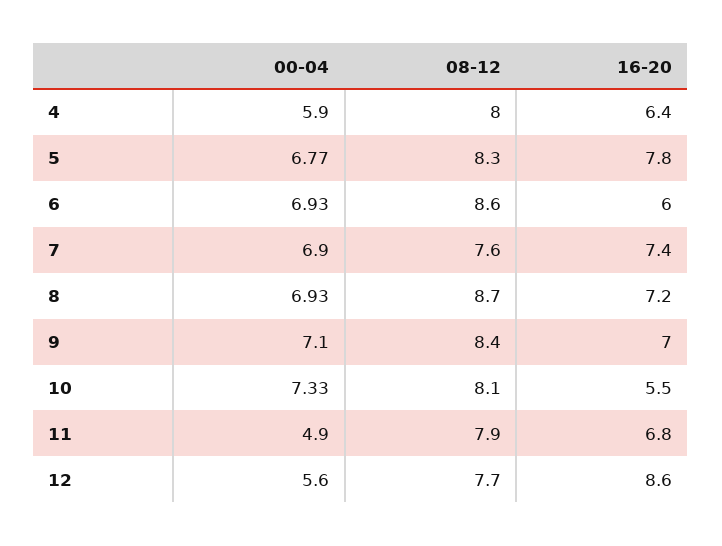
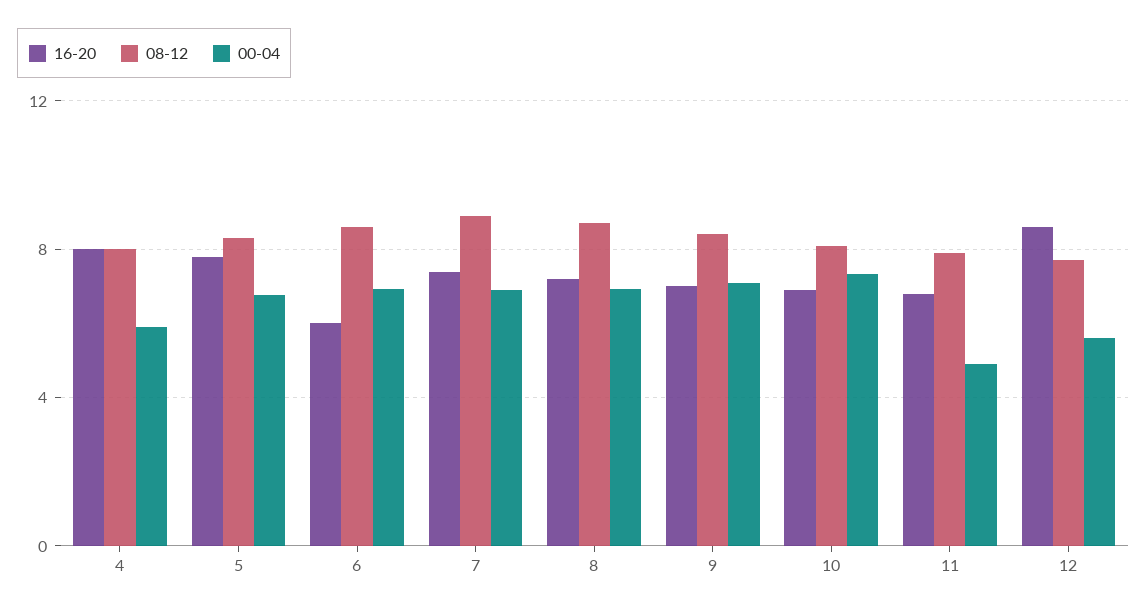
  {
    "00-04": {
      "4": 5.9,
      "5": 6.77,
      "6": 6.93,
      "7": 6.9,
      "8": 6.93,
      "9": 7.1,
      "10": 7.33,
      "11": 4.9,
      "12": 5.6
    },
    "08-12": {
      "4": 8,
      "5": 8.3,
      "6": 8.6,
-     "7": 7.6,
+     "7": 9,
      "8": 8.7,
      "9": 8.4,
      "10": 8.1,
      "11": 7.9,
      "12": 7.7
    },
    "16-20": {
-     "4": 6.4,
+     "4": 8,
      "5": 7.8,
      "6": 6,
      "7": 7.4,
      "8": 7.2,
      "9": 7,
-     "10": 5.5,
+     "10": 7,
      "11": 6.8,
      "12": 8.6
    }
  }

